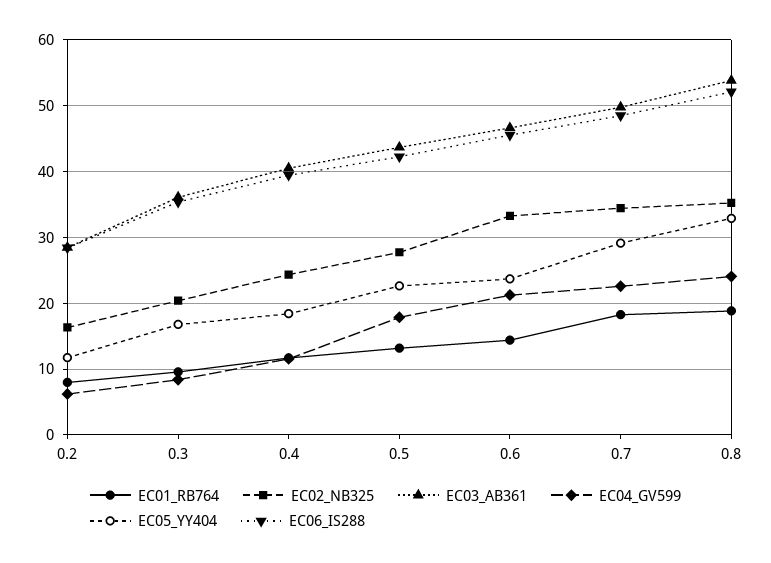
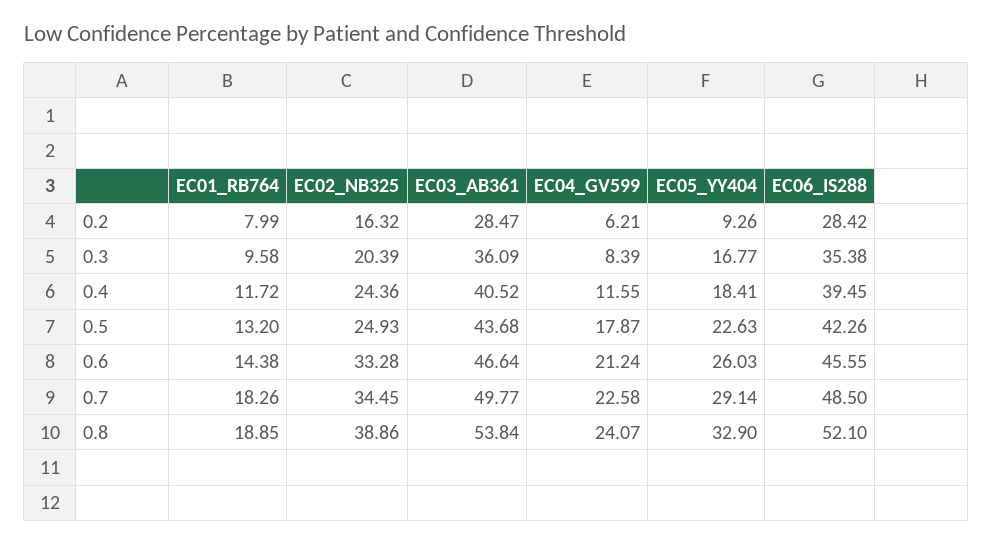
  {
    "EC01_RB764": {
      "0.2": 7.99,
      "0.3": 9.58,
      "0.4": 11.72,
      "0.5": 13.2,
      "0.6": 14.38,
      "0.7": 18.26,
      "0.8": 18.85
    },
    "EC02_NB325": {
      "0.2": 16.32,
      "0.3": 20.39,
      "0.4": 24.36,
-     "0.5": 28,
+     "0.5": 24.93,
      "0.6": 33.28,
      "0.7": 34.45,
-     "0.8": 35
+     "0.8": 38.86
    },
    "EC03_AB361": {
      "0.2": 28.47,
      "0.3": 36.09,
      "0.4": 40.52,
      "0.5": 43.68,
      "0.6": 46.64,
      "0.7": 49.77,
      "0.8": 53.84
    },
    "EC04_GV599": {
      "0.2": 6.21,
      "0.3": 8.39,
      "0.4": 11.55,
      "0.5": 17.87,
      "0.6": 21.24,
      "0.7": 22.58,
      "0.8": 24.07
    },
    "EC05_YY404": {
-     "0.2": 12,
+     "0.2": 9.26,
      "0.3": 16.77,
      "0.4": 18.41,
      "0.5": 22.63,
-     "0.6": 24,
+     "0.6": 26.03,
      "0.7": 29.14,
      "0.8": 32.9
    },
    "EC06_IS288": {
      "0.2": 28.42,
      "0.3": 35.38,
      "0.4": 39.45,
      "0.5": 42.26,
      "0.6": 45.55,
      "0.7": 48.5,
      "0.8": 52.1
    }
  }

